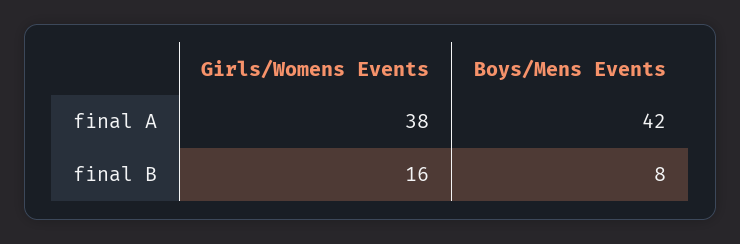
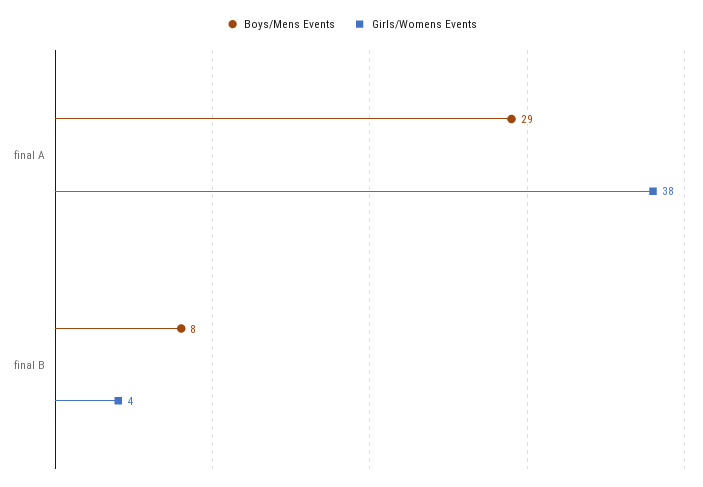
  {
    "Girls/Womens Events": {
      "final A": 38,
-     "final B": 16
+     "final B": 4
    },
    "Boys/Mens Events": {
-     "final A": 42,
+     "final A": 29,
      "final B": 8
    }
  }

